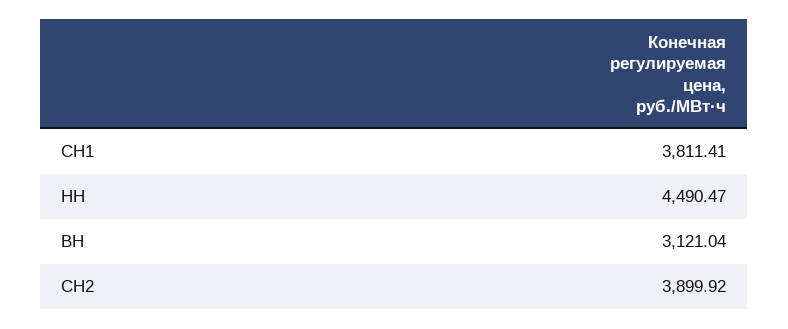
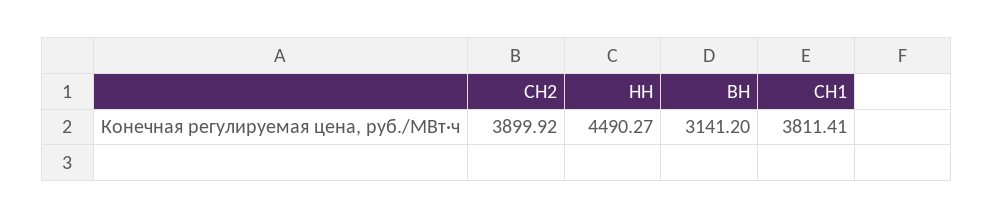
  {
    "СН1": 3811.41,
-   "НН": 4490.47,
+   "НН": 4490.27,
-   "ВН": 3121.04,
+   "ВН": 3141.2,
    "СН2": 3899.92
  }

